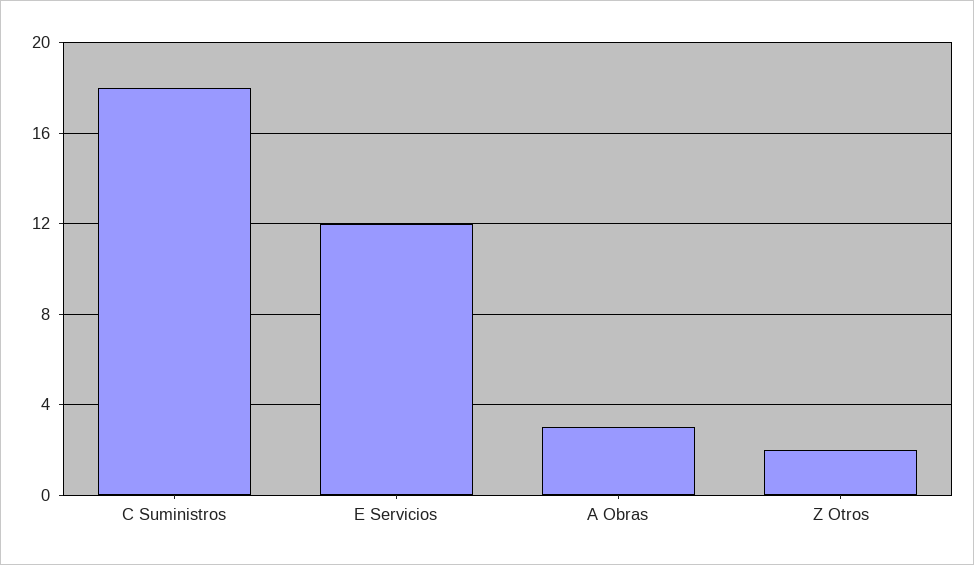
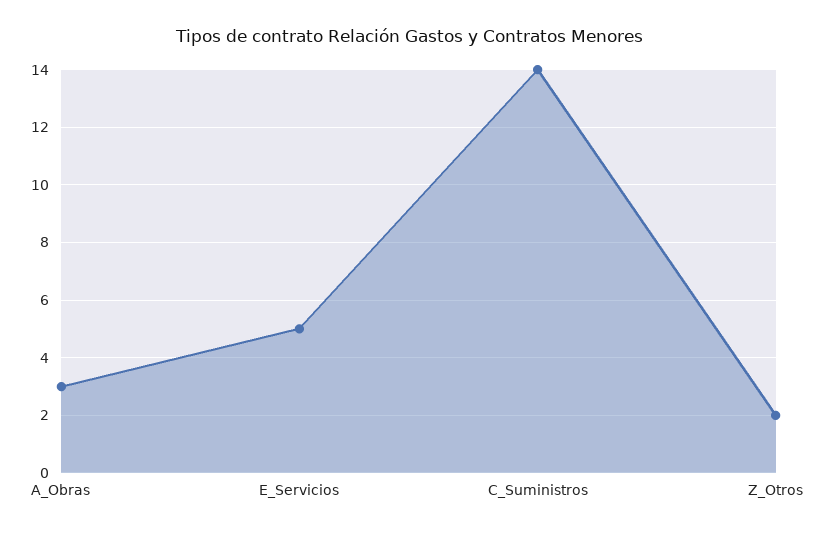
  {
-   "C Suministros": 18,
+   "C Suministros": 14,
-   "E Servicios": 12,
+   "E Servicios": 5,
    "A Obras": 3,
    "Z Otros": 2
  }

